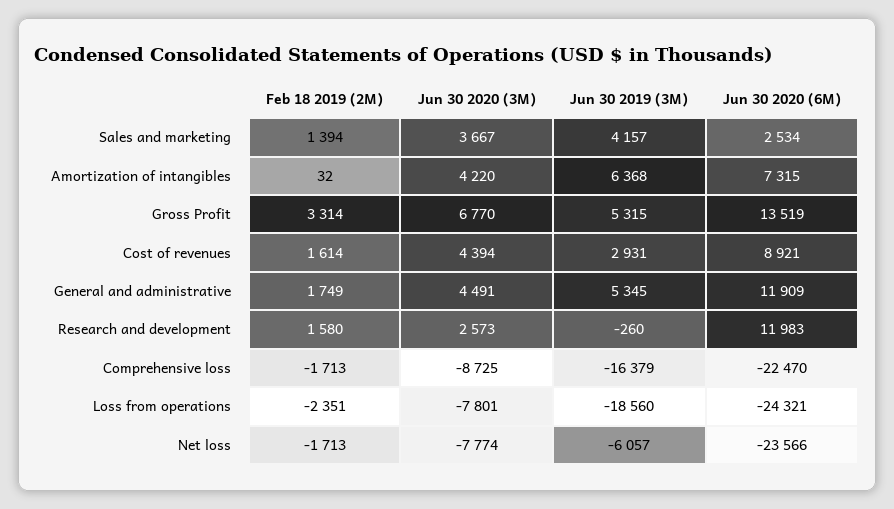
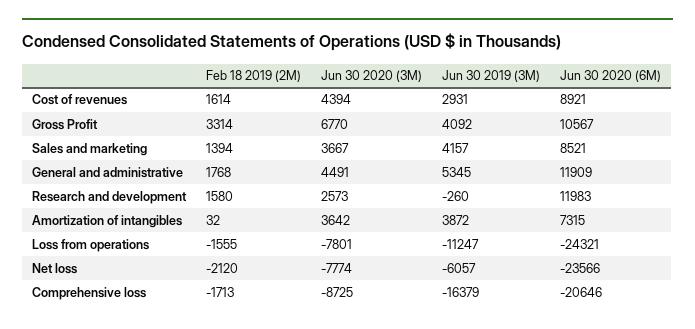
  {
    "Feb 18 2019 (2M)": {
      "Sales and marketing": 1394,
      "Amortization of intangibles": 32,
      "Gross Profit": 3314,
      "Cost of revenues": 1614,
-     "General and administrative": 1749,
+     "General and administrative": 1768,
      "Research and development": 1580,
      "Comprehensive loss": -1713,
-     "Loss from operations": -2351,
+     "Loss from operations": -1555,
-     "Net loss": -1713
+     "Net loss": -2120
    },
    "Jun 30 2020 (3M)": {
      "Sales and marketing": 3667,
-     "Amortization of intangibles": 4220,
+     "Amortization of intangibles": 3642,
      "Gross Profit": 6770,
      "Cost of revenues": 4394,
      "General and administrative": 4491,
      "Research and development": 2573,
      "Comprehensive loss": -8725,
      "Loss from operations": -7801,
      "Net loss": -7774
    },
    "Jun 30 2019 (3M)": {
      "Sales and marketing": 4157,
-     "Amortization of intangibles": 6368,
+     "Amortization of intangibles": 3872,
-     "Gross Profit": 5315,
+     "Gross Profit": 4092,
      "Cost of revenues": 2931,
      "General and administrative": 5345,
      "Research and development": -260,
      "Comprehensive loss": -16379,
-     "Loss from operations": -18560,
+     "Loss from operations": -11247,
      "Net loss": -6057
    },
    "Jun 30 2020 (6M)": {
-     "Sales and marketing": 2534,
+     "Sales and marketing": 8521,
      "Amortization of intangibles": 7315,
-     "Gross Profit": 13519,
+     "Gross Profit": 10567,
      "Cost of revenues": 8921,
      "General and administrative": 11909,
      "Research and development": 11983,
-     "Comprehensive loss": -22470,
+     "Comprehensive loss": -20646,
      "Loss from operations": -24321,
      "Net loss": -23566
    }
  }

